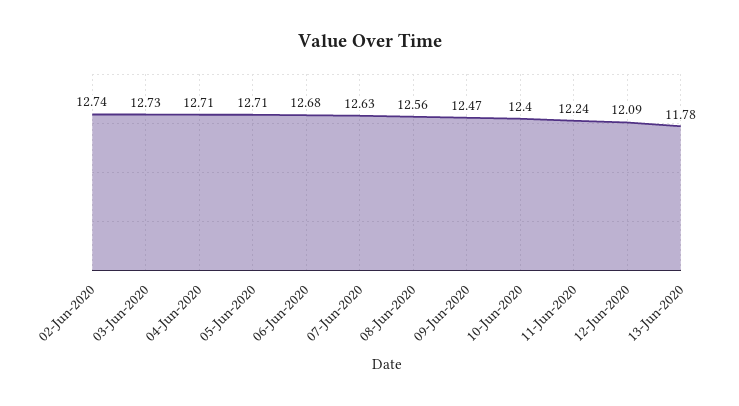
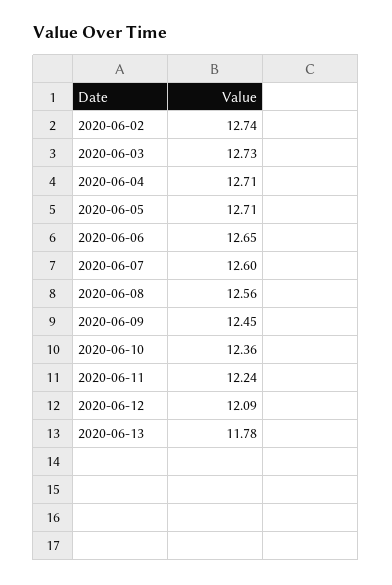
  {
    "02-Jun-2020": 12.74,
    "03-Jun-2020": 12.73,
    "04-Jun-2020": 12.71,
    "05-Jun-2020": 12.71,
-   "06-Jun-2020": 12.68,
+   "06-Jun-2020": 12.65,
-   "07-Jun-2020": 12.63,
+   "07-Jun-2020": 12.6,
    "08-Jun-2020": 12.56,
-   "09-Jun-2020": 12.47,
+   "09-Jun-2020": 12.45,
-   "10-Jun-2020": 12.4,
+   "10-Jun-2020": 12.36,
    "11-Jun-2020": 12.24,
    "12-Jun-2020": 12.09,
    "13-Jun-2020": 11.78
  }

